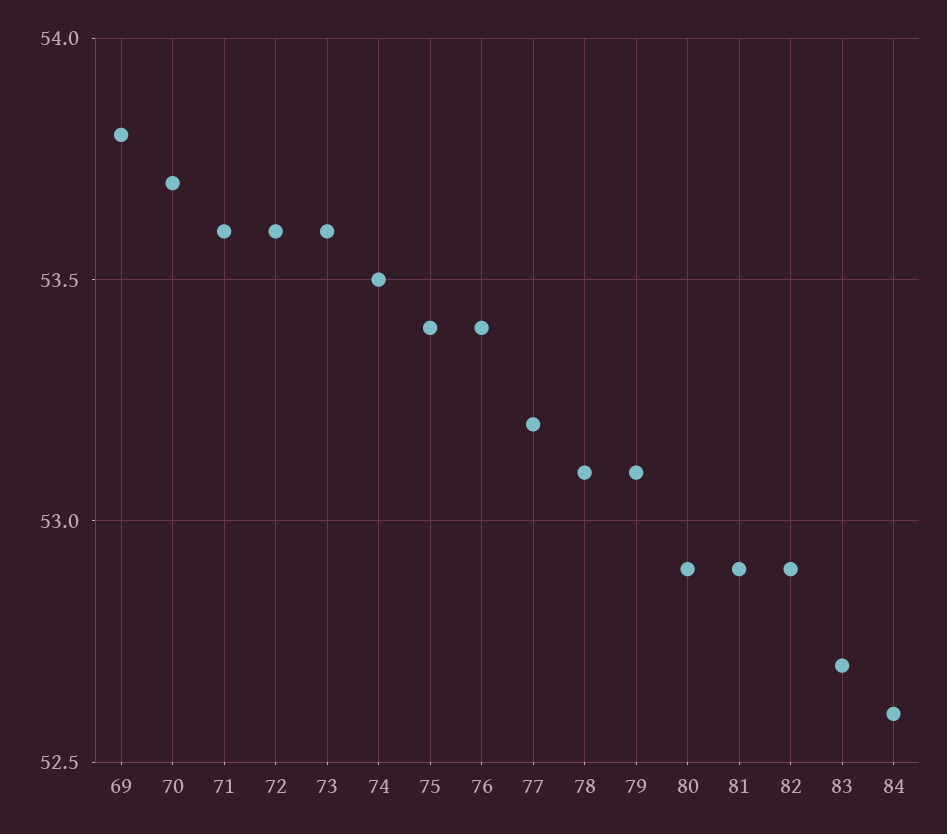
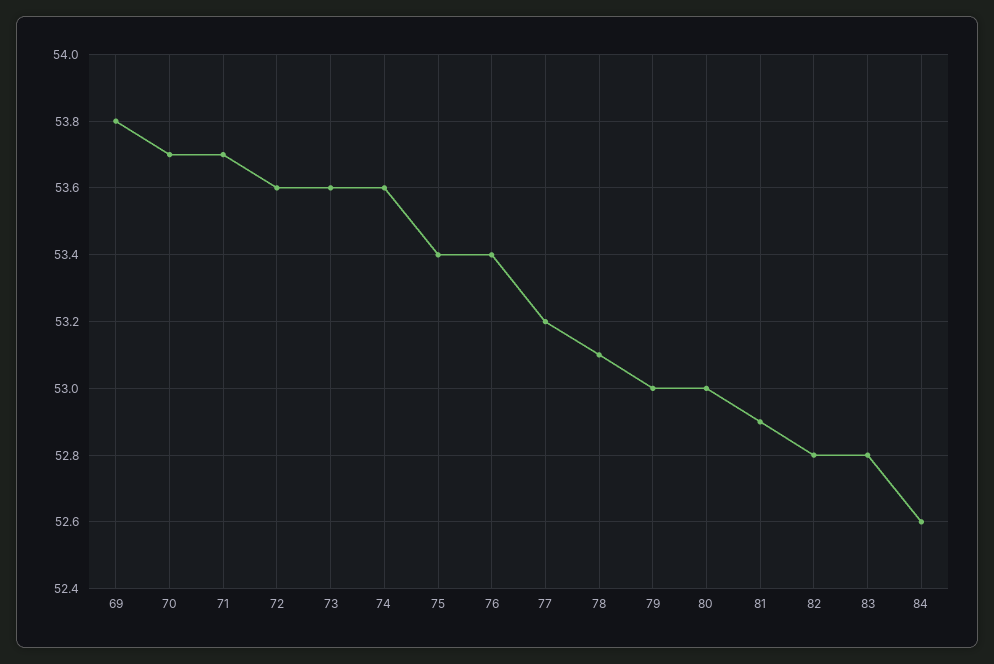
  {
    "69": 53.8,
    "70": 53.7,
-   "71": 53.6,
+   "71": 53.7,
    "72": 53.6,
    "73": 53.6,
-   "74": 53.5,
+   "74": 53.6,
    "75": 53.4,
    "76": 53.4,
    "77": 53.2,
    "78": 53.1,
-   "79": 53.1,
+   "79": 53,
-   "80": 52.9,
+   "80": 53,
    "81": 52.9,
-   "82": 52.9,
+   "82": 52.8,
-   "83": 52.7,
+   "83": 52.8,
    "84": 52.6
  }

